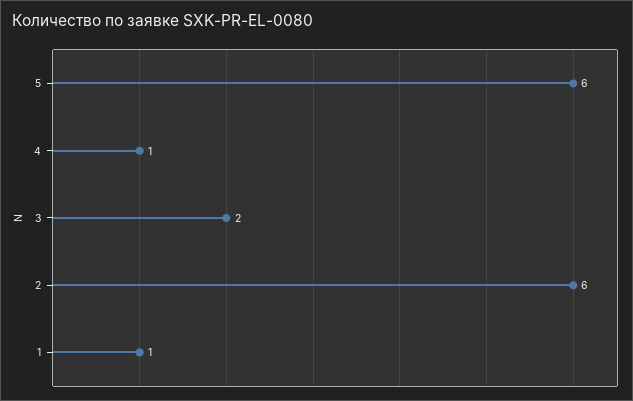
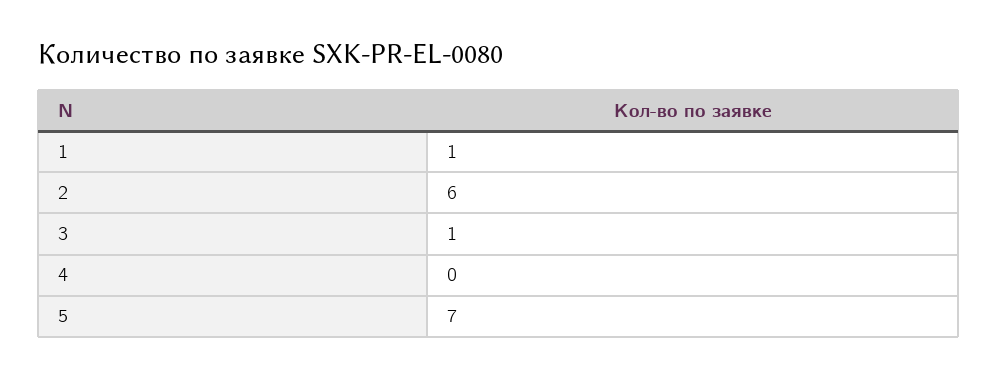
  {
-   "5": 6,
+   "5": 7,
-   "4": 1,
+   "4": 0,
-   "3": 2,
+   "3": 1,
    "2": 6,
    "1": 1
  }

